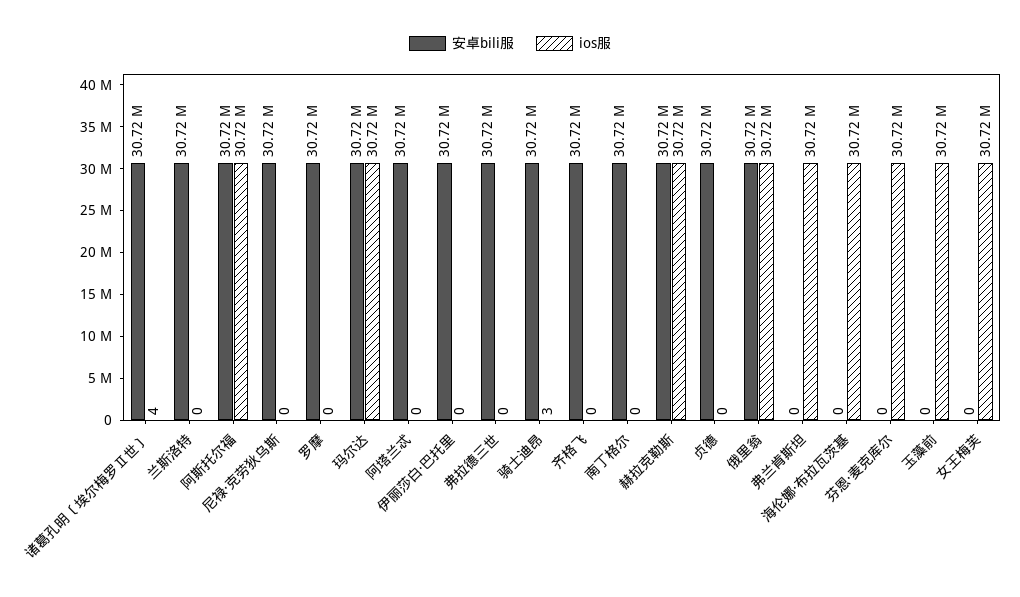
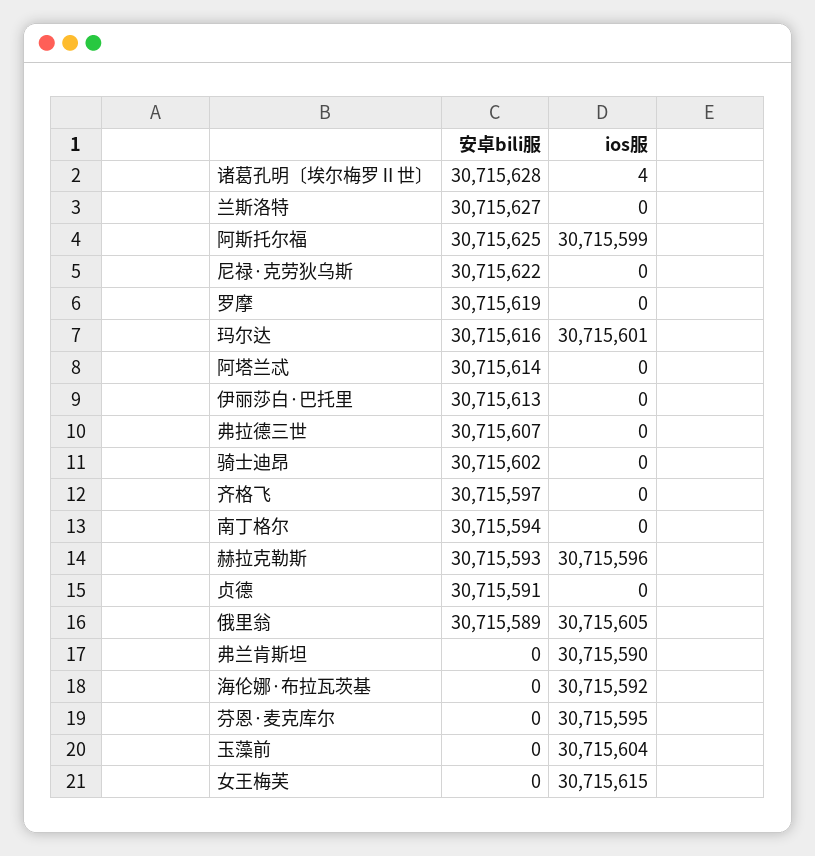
  {
    "安卓bili服": {
      "诸葛孔明〔埃尔梅罗Ⅱ世〕": 30715628,
      "兰斯洛特": 30715627,
      "阿斯托尔福": 30715625,
      "尼禄·克劳狄乌斯": 30715622,
      "罗摩": 30715619,
      "玛尔达": 30715616,
      "阿塔兰忒": 30715614,
      "伊丽莎白·巴托里": 30715613,
      "弗拉德三世": 30715607,
      "骑士迪昂": 30715602,
      "齐格飞": 30715597,
      "南丁格尔": 30715594,
      "赫拉克勒斯": 30715593,
      "贞德": 30715591,
      "俄里翁": 30715589,
      "弗兰肯斯坦": 0,
      "海伦娜·布拉瓦茨基": 0,
      "芬恩·麦克库尔": 0,
      "玉藻前": 0,
      "女王梅芙": 0
    },
    "ios服": {
      "诸葛孔明〔埃尔梅罗Ⅱ世〕": 4,
      "兰斯洛特": 0,
      "阿斯托尔福": 30715599,
      "尼禄·克劳狄乌斯": 0,
      "罗摩": 0,
      "玛尔达": 30715601,
      "阿塔兰忒": 0,
      "伊丽莎白·巴托里": 0,
      "弗拉德三世": 0,
-     "骑士迪昂": 3,
+     "骑士迪昂": 0,
      "齐格飞": 0,
      "南丁格尔": 0,
      "赫拉克勒斯": 30715596,
      "贞德": 0,
      "俄里翁": 30715605,
      "弗兰肯斯坦": 30715590,
      "海伦娜·布拉瓦茨基": 30715592,
      "芬恩·麦克库尔": 30715595,
      "玉藻前": 30715604,
      "女王梅芙": 30715615
    }
  }

